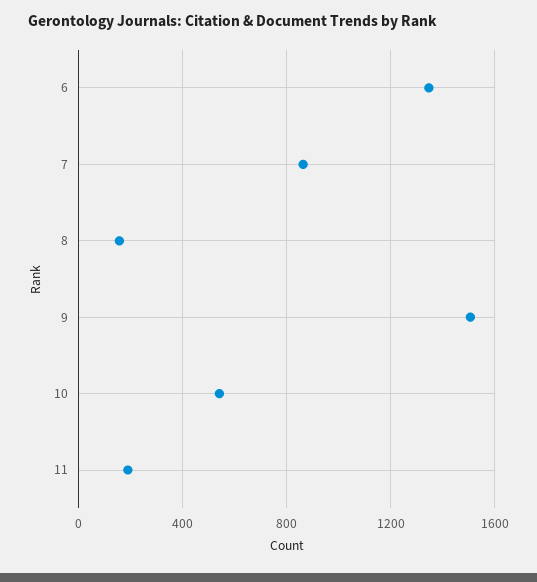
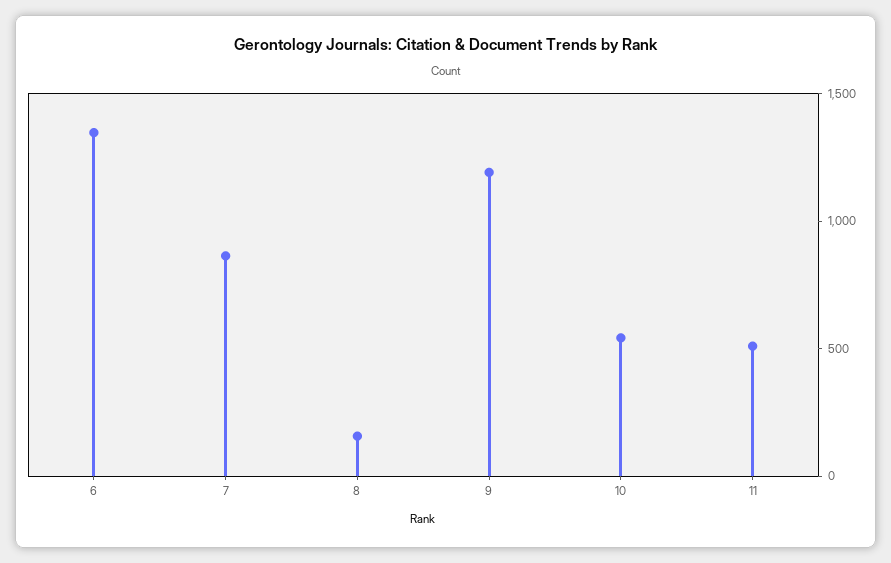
  {
    "6": 1350,
    "7": 850,
    "8": 150,
-   "9": 1500,
+   "9": 1200,
    "10": 550,
-   "11": 200
+   "11": 500
  }

